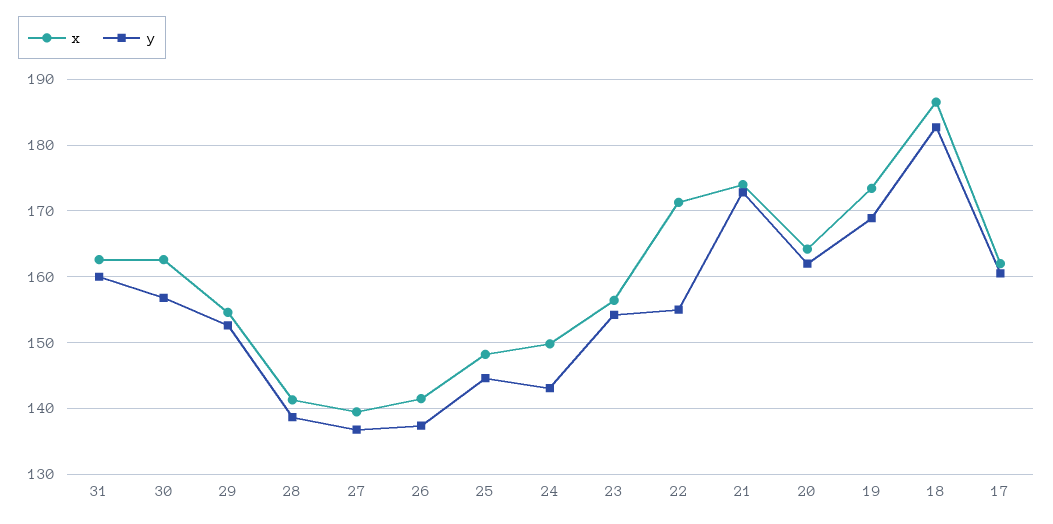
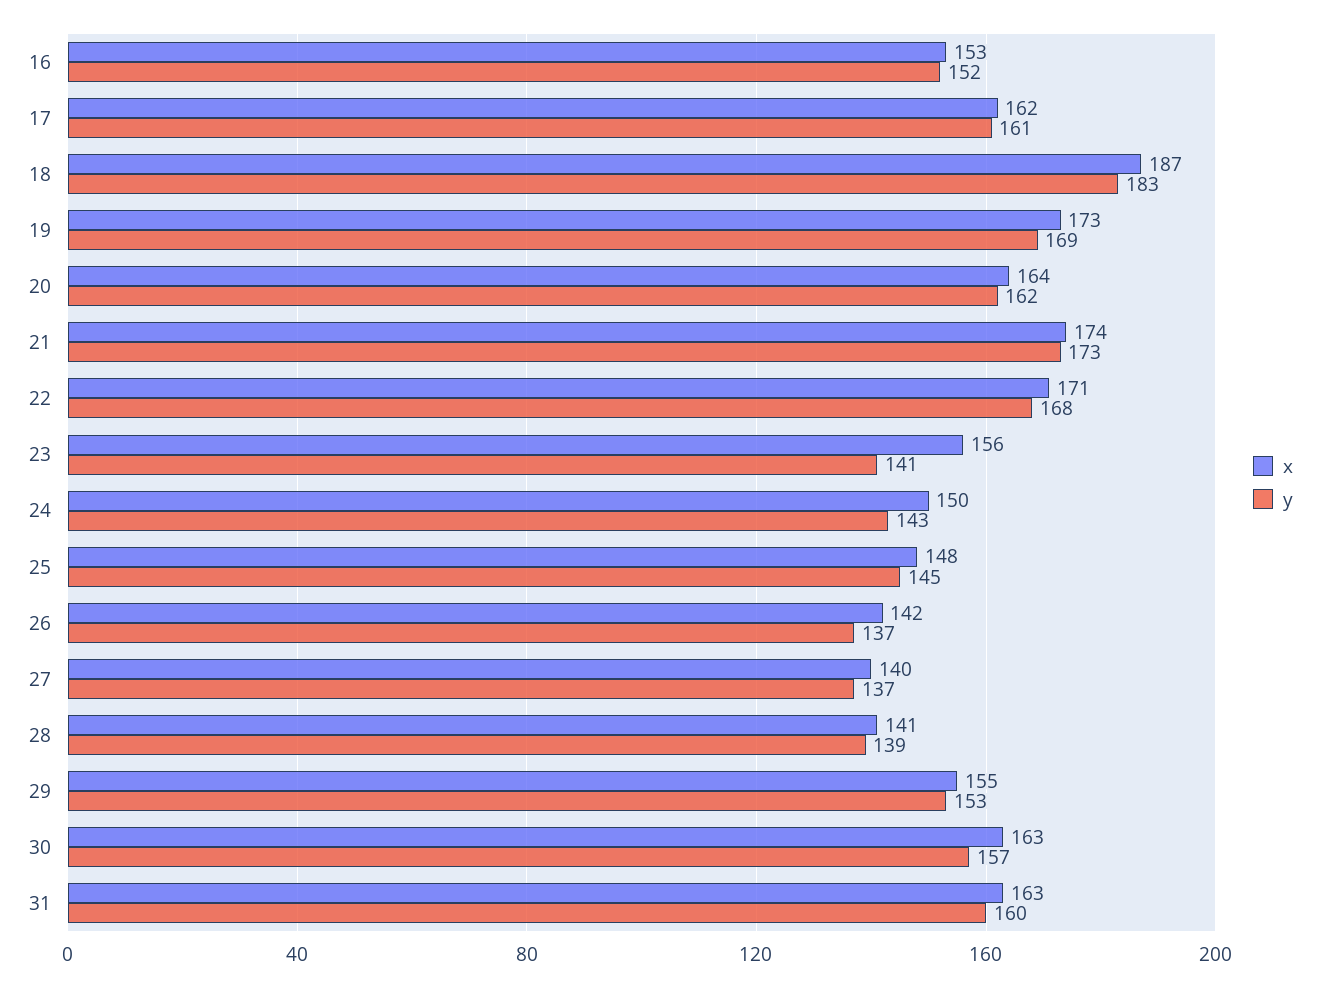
  {
    "x": {
      "31": 163,
      "30": 163,
      "29": 155,
      "28": 141,
      "27": 140,
      "26": 142,
      "25": 148,
      "24": 150,
      "23": 156,
      "22": 171,
      "21": 174,
      "20": 164,
      "19": 173,
      "18": 187,
-     "17": 162
+     "17": 162,
+     "16": 153
    },
    "y": {
      "31": 160,
      "30": 157,
      "29": 153,
      "28": 139,
      "27": 137,
      "26": 137,
      "25": 145,
      "24": 143,
-     "23": 154,
+     "23": 141,
-     "22": 155,
+     "22": 168,
      "21": 173,
      "20": 162,
      "19": 169,
      "18": 183,
-     "17": 161
+     "17": 161,
+     "16": 152
    }
  }

